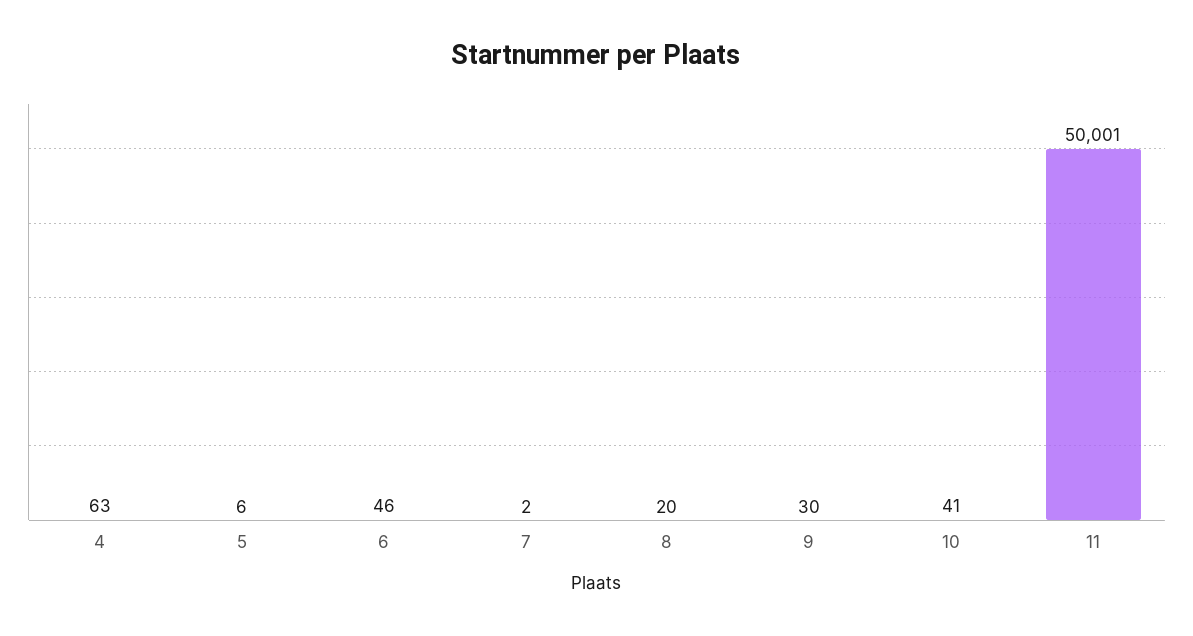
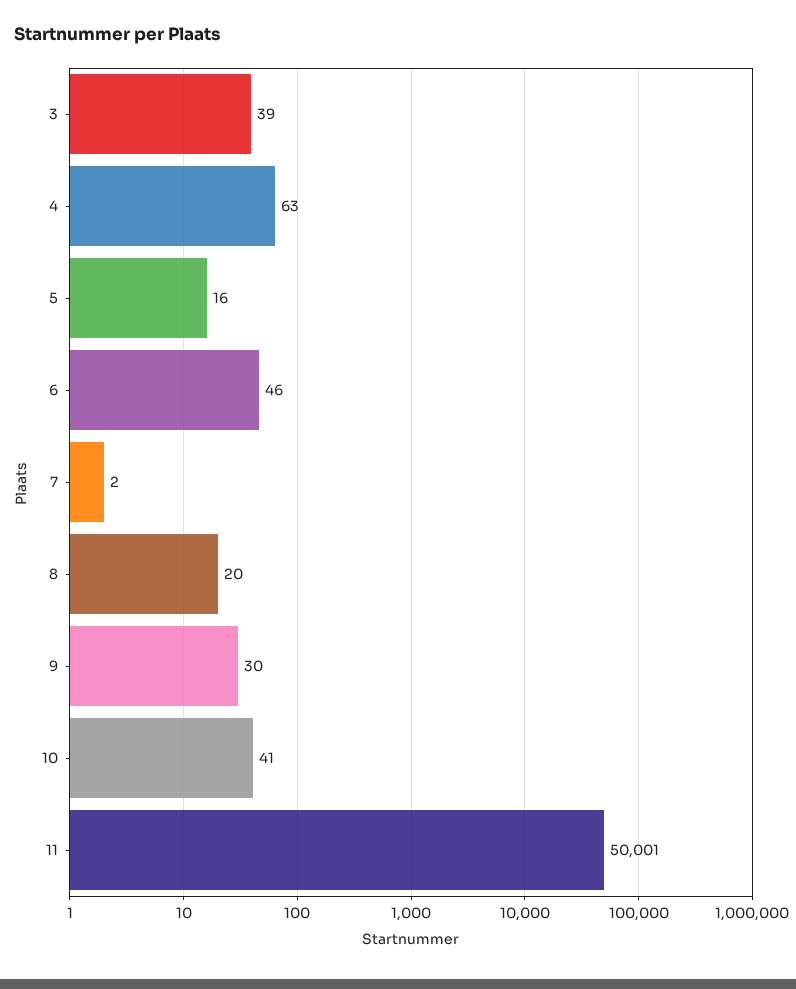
  {
    "4": 63,
-   "5": 6,
+   "5": 16,
    "6": 46,
    "7": 2,
    "8": 20,
    "9": 30,
    "10": 41,
-   "11": 50001
+   "11": 50001,
+   "3": 39
  }

